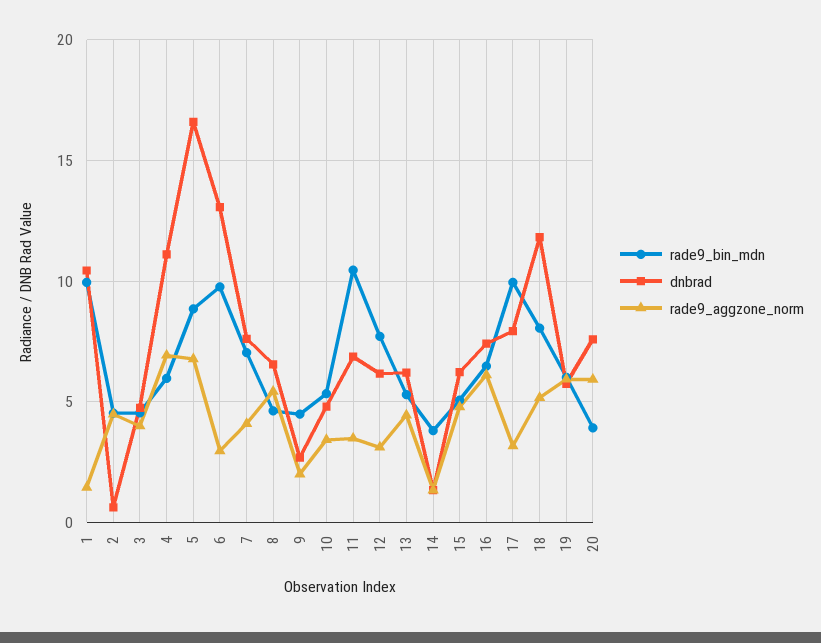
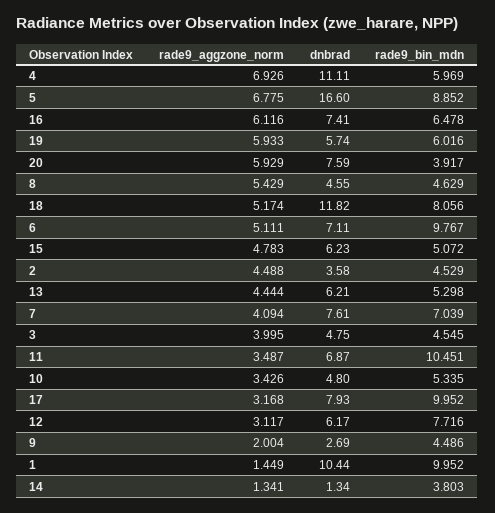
  {
    "rade9_bin_mdn": {
      "1": 9.952,
      "2": 4.529,
      "3": 4.545,
      "4": 5.969,
      "5": 8.852,
      "6": 9.767,
      "7": 7.039,
      "8": 4.629,
      "9": 4.486,
      "10": 5.335,
      "11": 10.451,
      "12": 7.716,
      "13": 5.298,
      "14": 3.803,
      "15": 5.072,
      "16": 6.478,
      "17": 9.952,
      "18": 8.056,
      "19": 6.016,
      "20": 3.917
    },
    "dnbrad": {
      "1": 10.44,
-     "2": 0.5,
+     "2": 3.58,
      "3": 4.75,
      "4": 11.11,
      "5": 16.6,
-     "6": 13,
+     "6": 7.11,
      "7": 7.61,
-     "8": 6.5,
+     "8": 4.55,
      "9": 2.69,
      "10": 4.8,
      "11": 6.87,
      "12": 6.17,
      "13": 6.21,
      "14": 1.34,
      "15": 6.23,
      "16": 7.41,
      "17": 7.93,
      "18": 11.82,
      "19": 5.74,
      "20": 7.59
    },
    "rade9_aggzone_norm": {
      "1": 1.449,
      "2": 4.488,
      "3": 3.995,
      "4": 6.926,
      "5": 6.775,
-     "6": 3,
+     "6": 5.111,
      "7": 4.094,
      "8": 5.429,
      "9": 2.004,
      "10": 3.426,
      "11": 3.487,
      "12": 3.117,
      "13": 4.444,
      "14": 1.341,
      "15": 4.783,
      "16": 6.116,
      "17": 3.168,
      "18": 5.174,
      "19": 5.933,
      "20": 5.929
    }
  }

